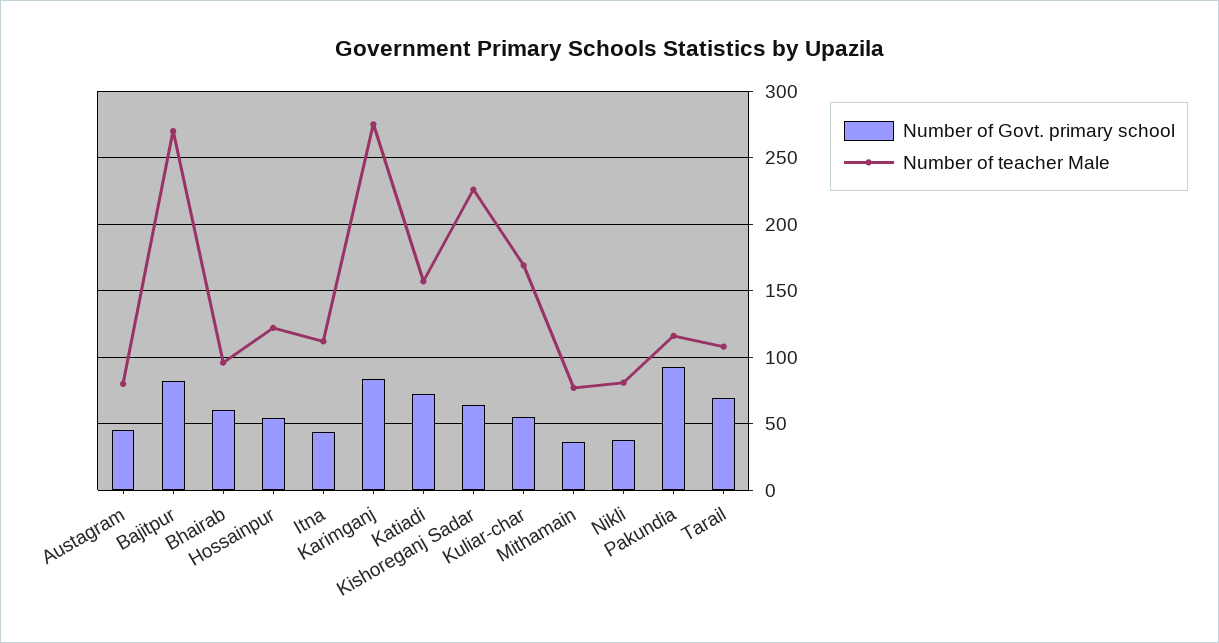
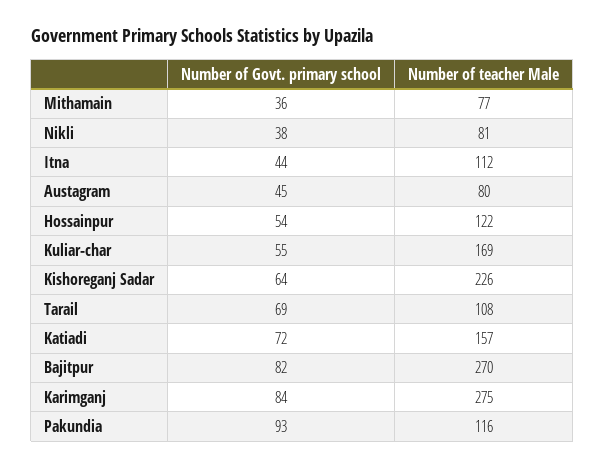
  {
    "Number of Govt. primary school": {
      "Austagram": 45,
      "Bajitpur": 82,
-     "Bhairab": 60,
      "Hossainpur": 54,
      "Itna": 44,
      "Karimganj": 84,
      "Katiadi": 72,
      "Kishoreganj Sadar": 64,
      "Kuliar-char": 55,
      "Mithamain": 36,
      "Nikli": 38,
      "Pakundia": 93,
      "Tarail": 69
    },
    "Number of teacher Male": {
      "Austagram": 80,
      "Bajitpur": 270,
-     "Bhairab": 95,
      "Hossainpur": 122,
      "Itna": 112,
      "Karimganj": 275,
      "Katiadi": 157,
      "Kishoreganj Sadar": 226,
      "Kuliar-char": 169,
      "Mithamain": 77,
      "Nikli": 81,
      "Pakundia": 116,
      "Tarail": 108
    }
  }

